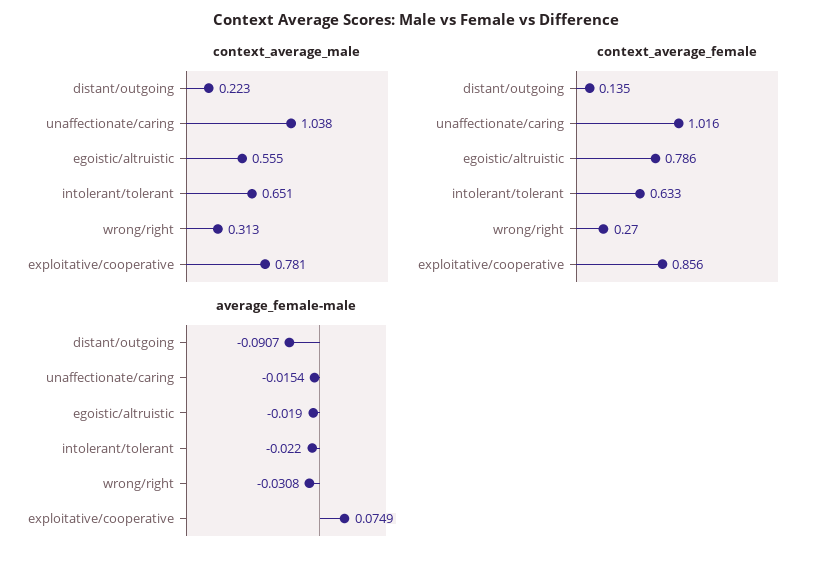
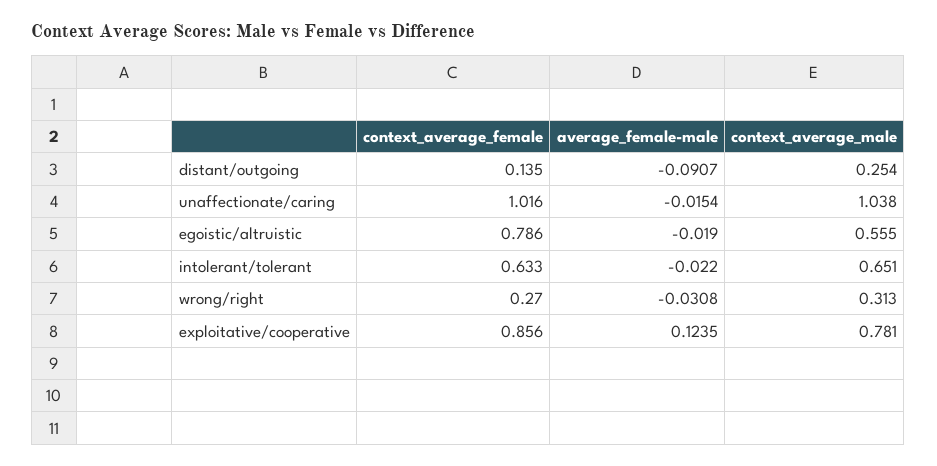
  {
    "context_average_male": {
-     "distant/outgoing": 0.223,
+     "distant/outgoing": 0.254,
      "unaffectionate/caring": 1.038,
      "egoistic/altruistic": 0.555,
      "intolerant/tolerant": 0.651,
      "wrong/right": 0.313,
      "exploitative/cooperative": 0.781
    },
    "context_average_female": {
      "distant/outgoing": 0.135,
      "unaffectionate/caring": 1.016,
      "egoistic/altruistic": 0.786,
      "intolerant/tolerant": 0.633,
      "wrong/right": 0.27,
      "exploitative/cooperative": 0.856
    },
    "average_female-male": {
      "distant/outgoing": -0.0907,
      "unaffectionate/caring": -0.0154,
      "egoistic/altruistic": -0.019,
      "intolerant/tolerant": -0.022,
      "wrong/right": -0.0308,
-     "exploitative/cooperative": 0.0749
+     "exploitative/cooperative": 0.1235
    }
  }

